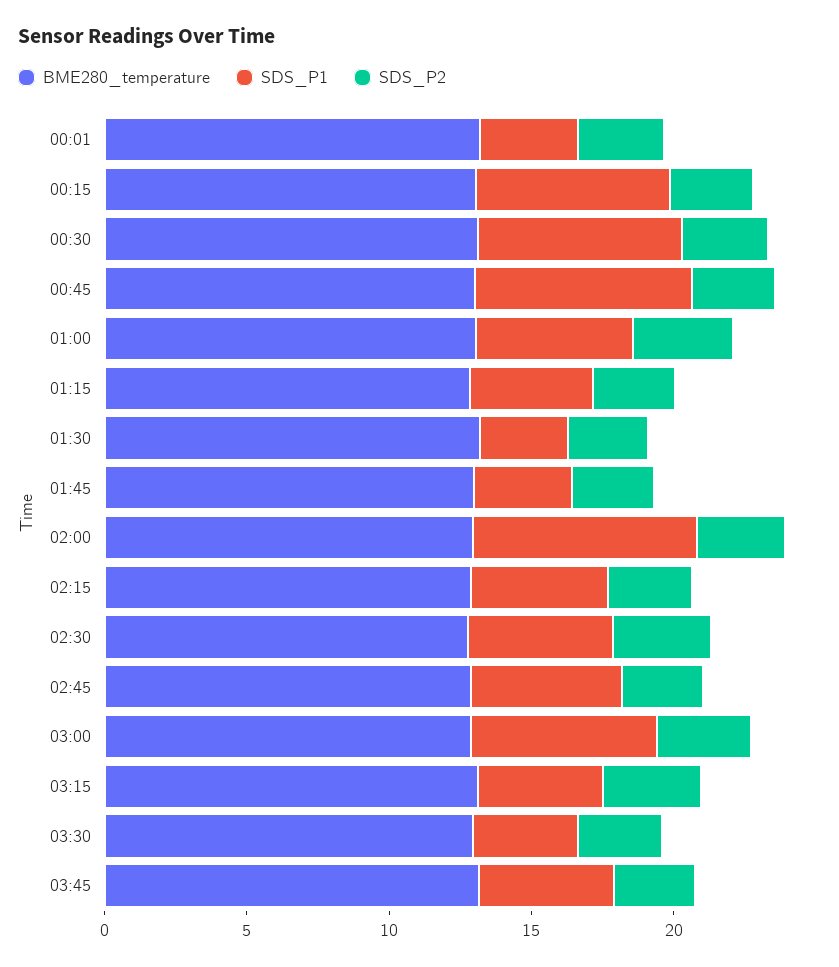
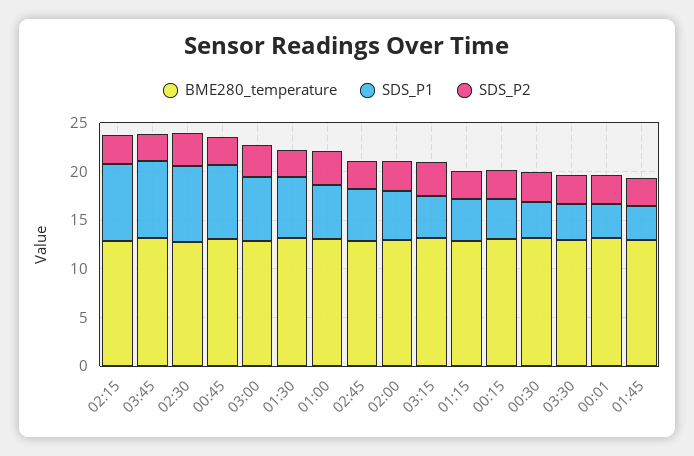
  {
    "BME280_temperature": {
      "00:01": 13,
      "00:15": 13,
      "00:30": 13,
      "00:45": 13,
      "01:00": 13,
      "01:15": 13,
      "01:30": 13,
      "01:45": 13,
      "02:00": 13,
      "02:15": 13,
      "02:30": 13,
      "02:45": 13,
      "03:00": 13,
      "03:15": 13,
      "03:30": 13,
      "03:45": 13
    },
    "SDS_P1": {
      "00:01": 3,
-     "00:15": 7,
+     "00:15": 4,
-     "00:30": 7,
+     "00:30": 4,
      "00:45": 8,
      "01:00": 6,
      "01:15": 4,
-     "01:30": 3,
+     "01:30": 6,
      "01:45": 3,
-     "02:00": 8,
+     "02:00": 5,
-     "02:15": 5,
+     "02:15": 8,
-     "02:30": 5,
+     "02:30": 8,
      "02:45": 5,
      "03:00": 7,
      "03:15": 4,
      "03:30": 4,
-     "03:45": 5
+     "03:45": 8
    },
    "SDS_P2": {
      "00:01": 3,
      "00:15": 3,
      "00:30": 3,
      "00:45": 3,
      "01:00": 4,
      "01:15": 3,
      "01:30": 3,
      "01:45": 3,
      "02:00": 3,
      "02:15": 3,
      "02:30": 3,
      "02:45": 3,
      "03:00": 3,
      "03:15": 3,
      "03:30": 3,
      "03:45": 3
    }
  }

